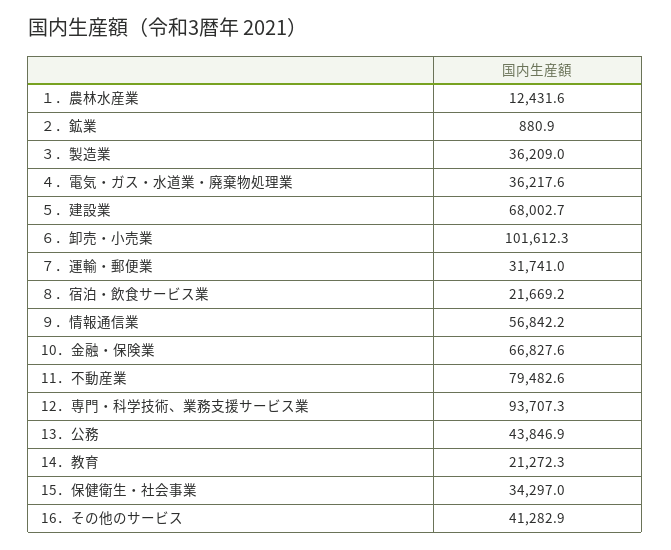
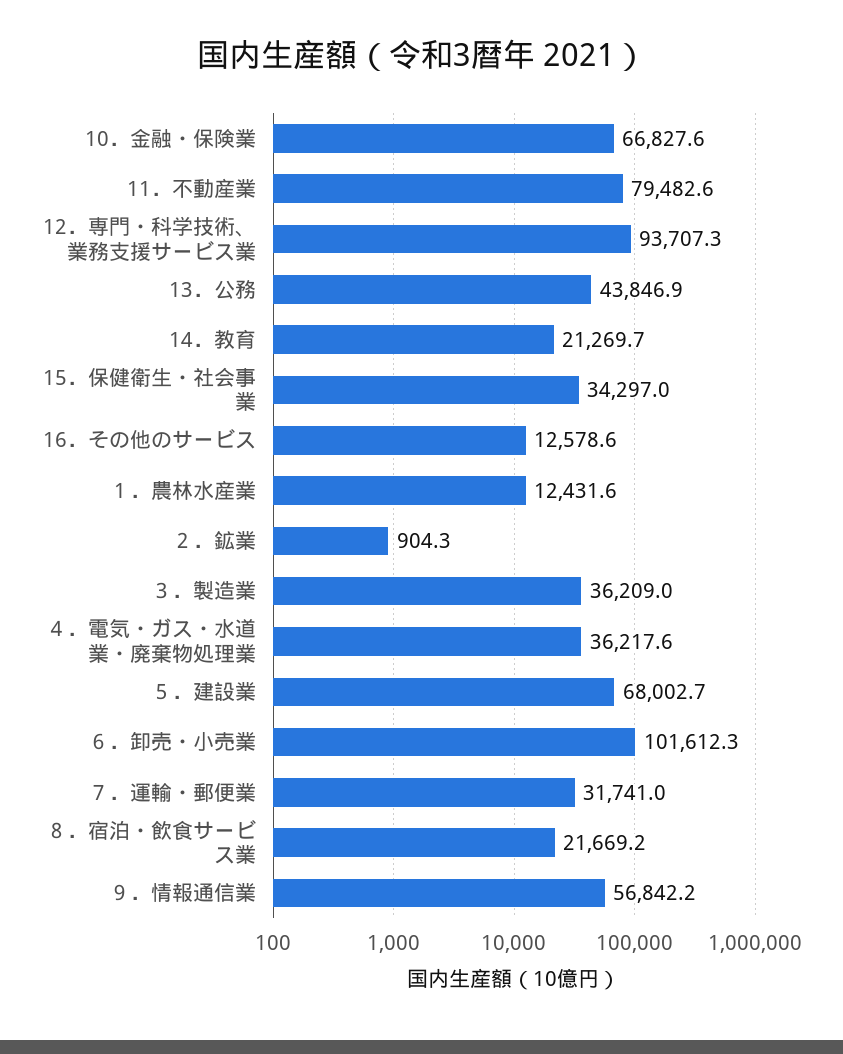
  {
    "１．農林水産業": 12431.6,
-   "２．鉱業": 880.9,
+   "２．鉱業": 904.3,
    "３．製造業": 36209,
    "４．電気・ガス・水道業・廃棄物処理業": 36217.6,
    "５．建設業": 68002.7,
    "６．卸売・小売業": 101612.3,
    "７．運輸・郵便業": 31741,
    "８．宿泊・飲食サービス業": 21669.2,
    "９．情報通信業": 56842.2,
    "10．金融・保険業": 66827.6,
    "11．不動産業": 79482.6,
    "12．専門・科学技術、業務支援サービス業": 93707.3,
    "13．公務": 43846.9,
-   "14．教育": 21272.3,
+   "14．教育": 21269.7,
    "15．保健衛生・社会事業": 34297,
-   "16．その他のサービス": 41282.9
+   "16．その他のサービス": 12578.6
  }

